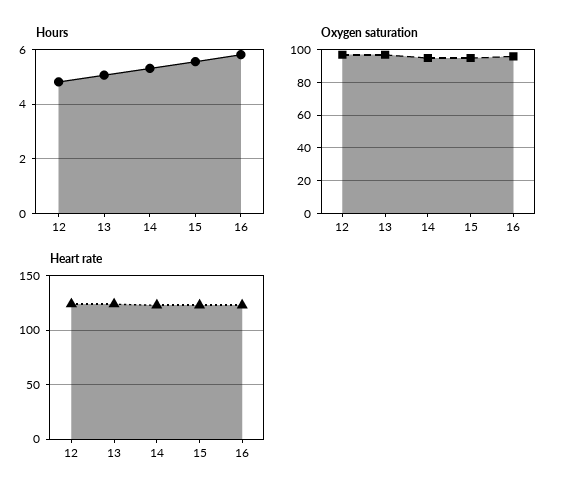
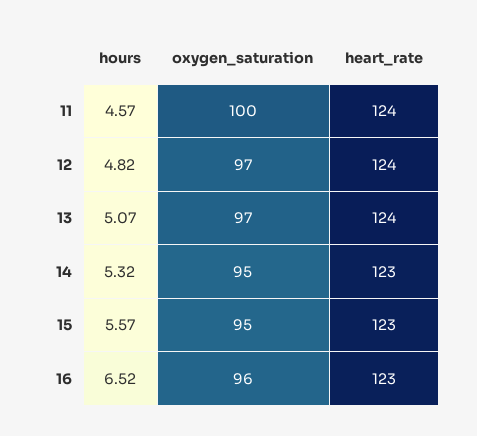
  {
    "Hours": {
      "12": 4.82,
      "13": 5.07,
      "14": 5.32,
      "15": 5.57,
-     "16": 5.75
+     "16": 6.52,
+     "11": 4.57
    },
    "Oxygen saturation": {
      "12": 97,
      "13": 97,
      "14": 95,
      "15": 95,
-     "16": 96
+     "16": 96,
+     "11": 100
    },
    "Heart rate": {
      "12": 124,
      "13": 124,
      "14": 123,
      "15": 123,
-     "16": 123
+     "16": 123,
+     "11": 124
    }
  }

